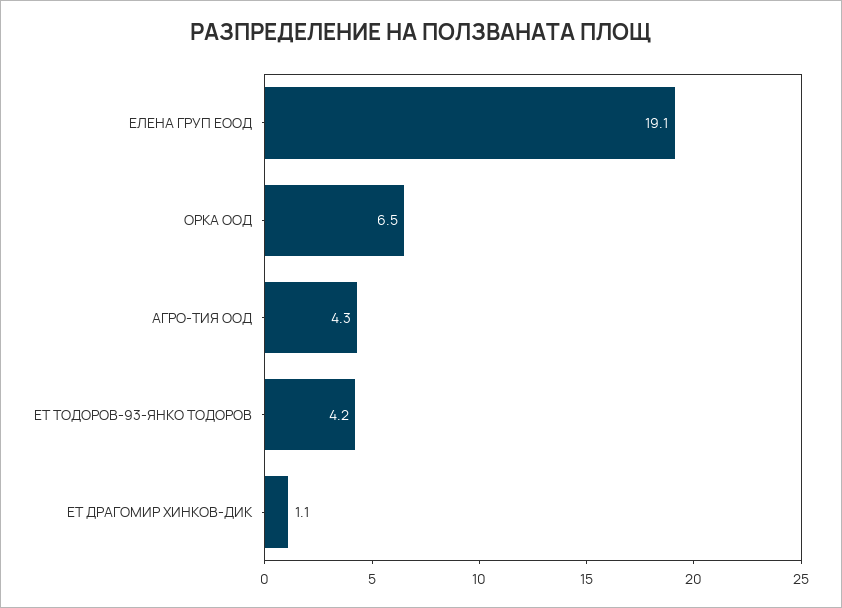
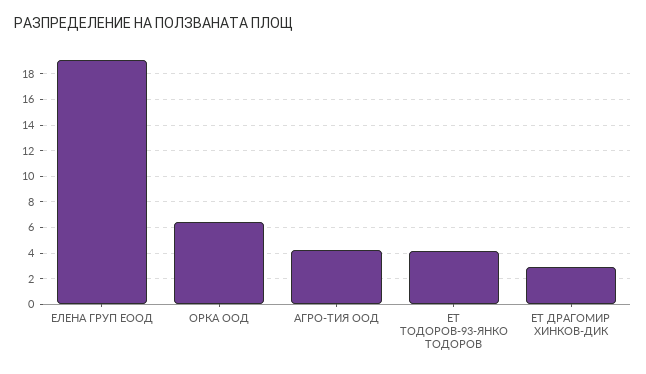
  {
    "ЕЛЕНА ГРУП ЕООД": 19.1,
    "ОРКА ООД": 6.5,
    "АГРО-ТИЯ ООД": 4.3,
    "ЕТ ТОДОРОВ-93-ЯНКО ТОДОРОВ": 4.2,
-   "ЕТ ДРАГОМИР ХИНКОВ-ДИК": 1.1
+   "ЕТ ДРАГОМИР ХИНКОВ-ДИК": 3
  }

